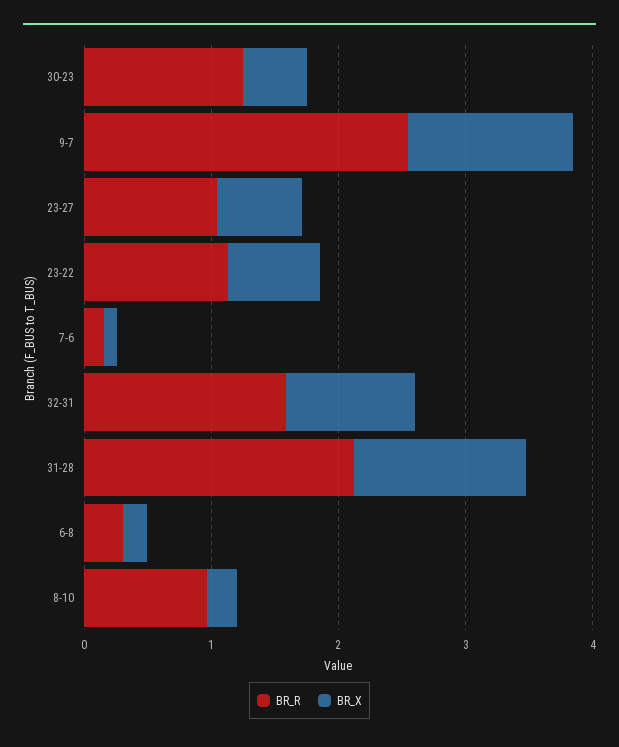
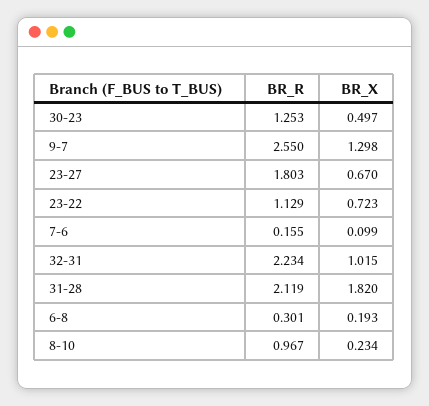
  {
    "BR_R": {
      "30-23": 1.253,
      "9-7": 2.55,
-     "23-27": 1,
+     "23-27": 1.803,
      "23-22": 1.129,
      "7-6": 0.155,
-     "32-31": 1.6,
+     "32-31": 2.234,
      "31-28": 2.119,
      "6-8": 0.301,
      "8-10": 0.967
    },
    "BR_X": {
      "30-23": 0.497,
      "9-7": 1.298,
      "23-27": 0.67,
      "23-22": 0.723,
      "7-6": 0.099,
      "32-31": 1.015,
-     "31-28": 1.4,
+     "31-28": 1.82,
      "6-8": 0.193,
      "8-10": 0.234
    }
  }

